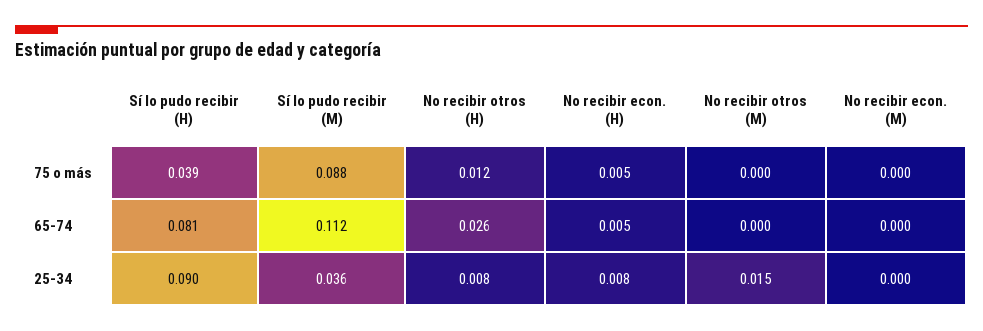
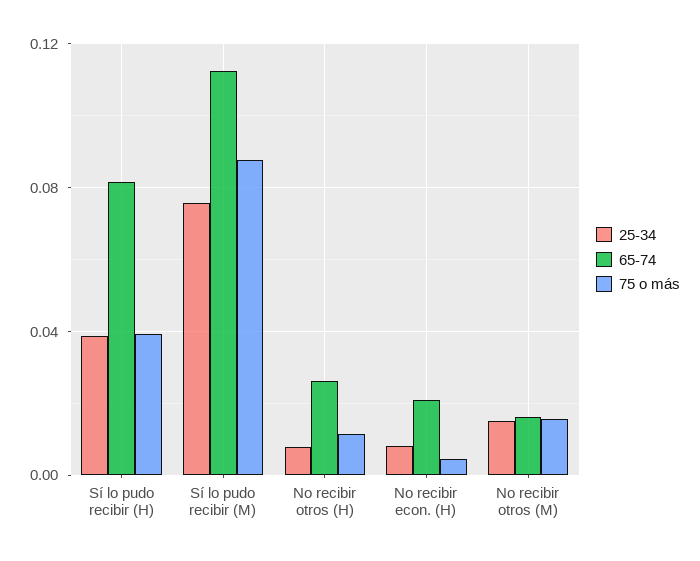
  {
    "75 o más": {
      "Sí lo pudo recibir (H)": 0.039,
      "Sí lo pudo recibir (M)": 0.088,
      "No recibir otros (H)": 0.012,
      "No recibir econ. (H)": 0.005,
-     "No recibir otros (M)": 0,
+     "No recibir otros (M)": 0.015
-     "No recibir econ. (M)": 0
    },
    "65-74": {
      "Sí lo pudo recibir (H)": 0.081,
      "Sí lo pudo recibir (M)": 0.112,
      "No recibir otros (H)": 0.026,
-     "No recibir econ. (H)": 0.005,
+     "No recibir econ. (H)": 0.02,
-     "No recibir otros (M)": 0,
+     "No recibir otros (M)": 0.015
-     "No recibir econ. (M)": 0
    },
    "25-34": {
-     "Sí lo pudo recibir (H)": 0.09,
+     "Sí lo pudo recibir (H)": 0.04,
-     "Sí lo pudo recibir (M)": 0.036,
+     "Sí lo pudo recibir (M)": 0.075,
      "No recibir otros (H)": 0.008,
      "No recibir econ. (H)": 0.008,
-     "No recibir otros (M)": 0.015,
+     "No recibir otros (M)": 0.015
-     "No recibir econ. (M)": 0
    }
  }

